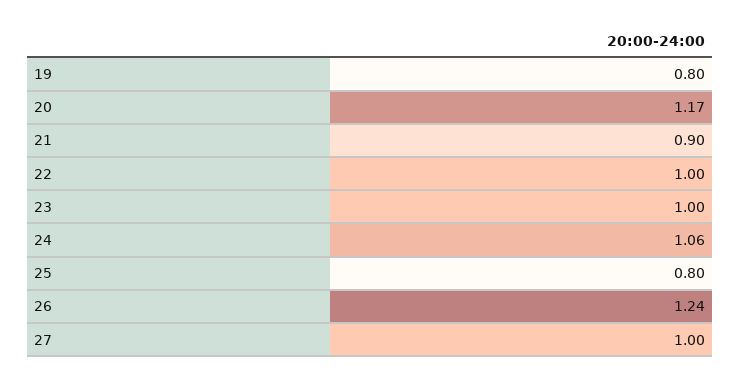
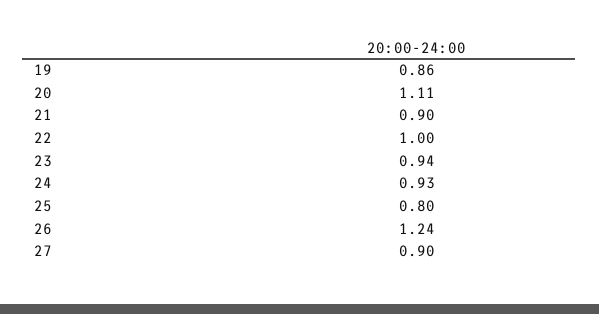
  {
-   "19": 0.8,
+   "19": 0.86,
-   "20": 1.17,
+   "20": 1.11,
    "21": 0.9,
    "22": 1,
-   "23": 1,
+   "23": 0.94,
-   "24": 1.06,
+   "24": 0.93,
    "25": 0.8,
    "26": 1.24,
-   "27": 1
+   "27": 0.9
  }

